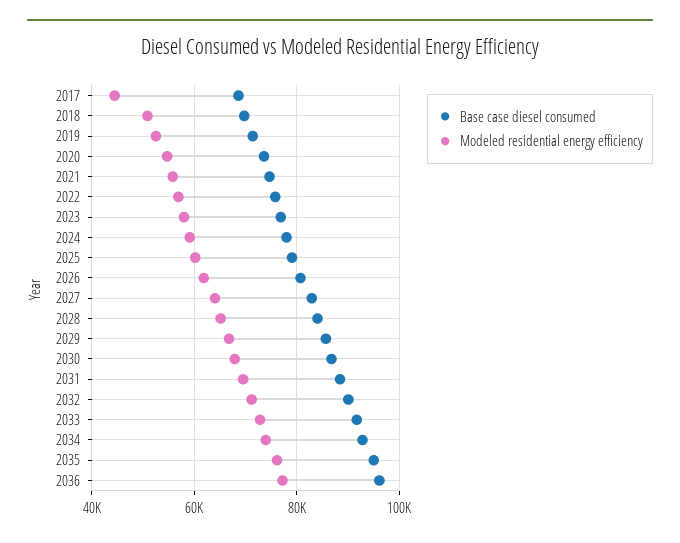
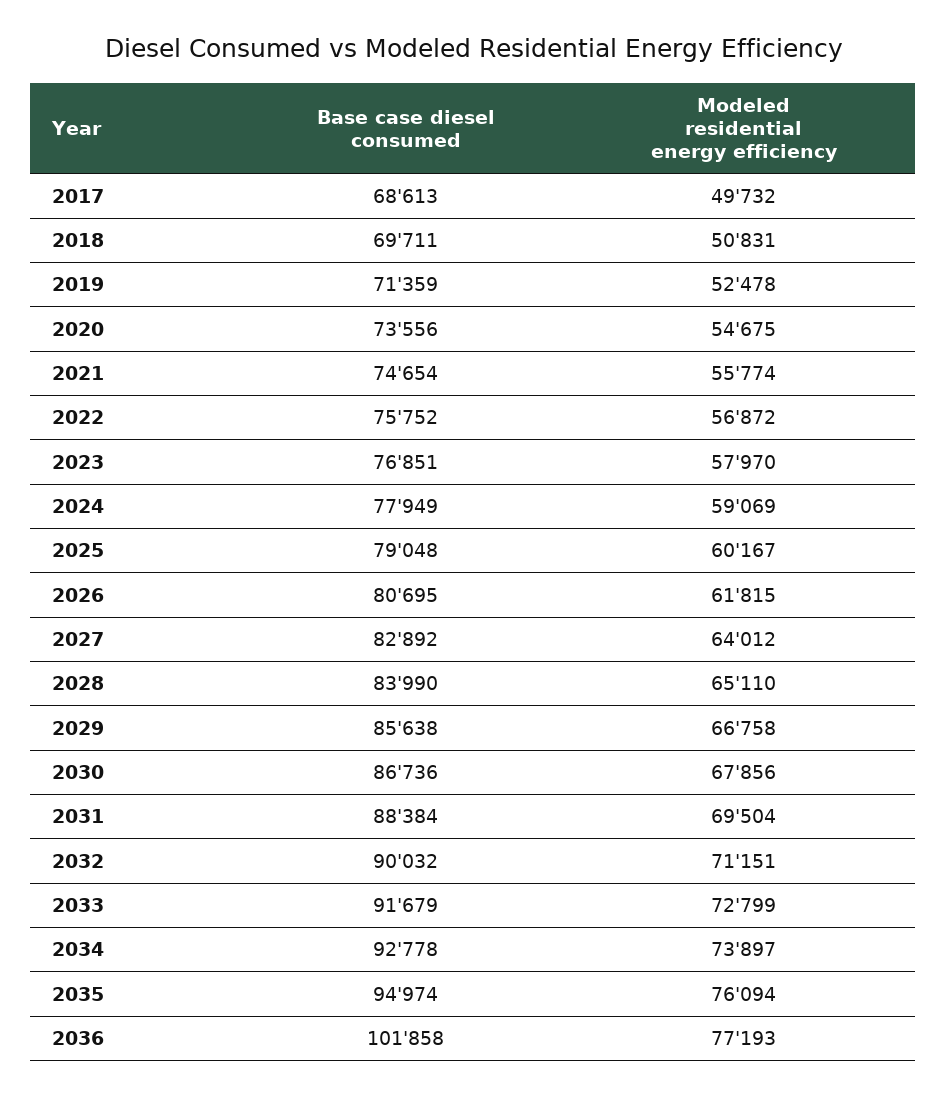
  {
    "Base case diesel consumed": {
      "2017": 68613,
      "2018": 69711,
      "2019": 71359,
      "2020": 73556,
      "2021": 74654,
      "2022": 75752,
      "2023": 76851,
      "2024": 77949,
      "2025": 79048,
      "2026": 80695,
      "2027": 82892,
      "2028": 83990,
      "2029": 85638,
      "2030": 86736,
      "2031": 88384,
      "2032": 90032,
      "2033": 91679,
      "2034": 92778,
      "2035": 94974,
-     "2036": 96000
+     "2036": 101858
    },
    "Modeled residential energy efficiency": {
-     "2017": 44000,
+     "2017": 49732,
      "2018": 50831,
      "2019": 52478,
      "2020": 54675,
      "2021": 55774,
      "2022": 56872,
      "2023": 57970,
      "2024": 59069,
      "2025": 60167,
      "2026": 61815,
      "2027": 64012,
      "2028": 65110,
      "2029": 66758,
      "2030": 67856,
      "2031": 69504,
      "2032": 71151,
      "2033": 72799,
      "2034": 73897,
      "2035": 76094,
      "2036": 77193
    }
  }

